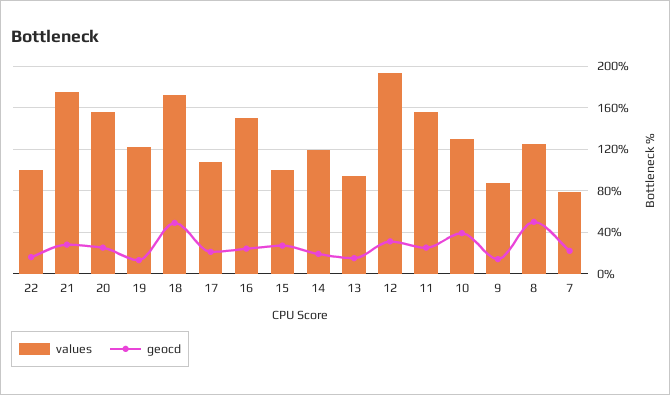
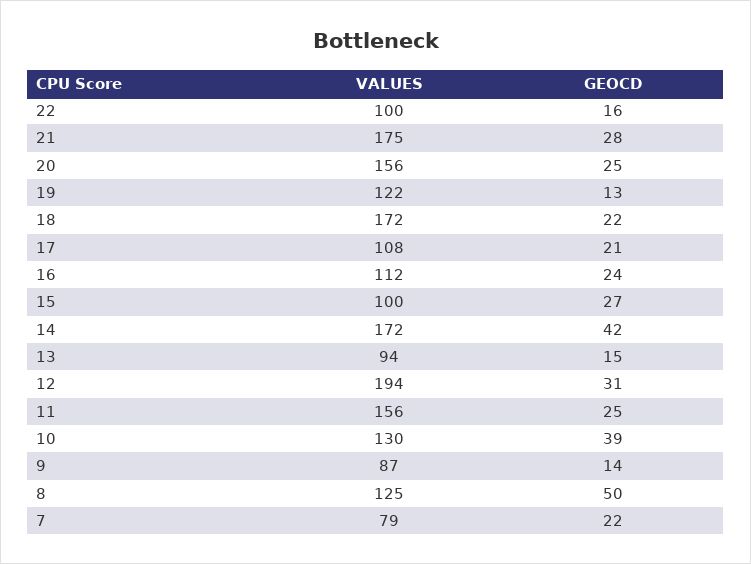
  {
    "values": {
      "22": 100,
      "21": 175,
      "20": 156,
      "19": 122,
      "18": 172,
      "17": 108,
-     "16": 150,
+     "16": 112,
      "15": 100,
-     "14": 120,
+     "14": 172,
      "13": 94,
      "12": 194,
      "11": 156,
      "10": 130,
      "9": 87,
      "8": 125,
      "7": 79
    },
    "geocd": {
      "22": 16,
      "21": 28,
      "20": 25,
      "19": 13,
-     "18": 50,
+     "18": 22,
      "17": 21,
      "16": 24,
      "15": 27,
-     "14": 20,
+     "14": 42,
      "13": 15,
      "12": 31,
      "11": 25,
      "10": 39,
      "9": 14,
      "8": 50,
      "7": 22
    }
  }

